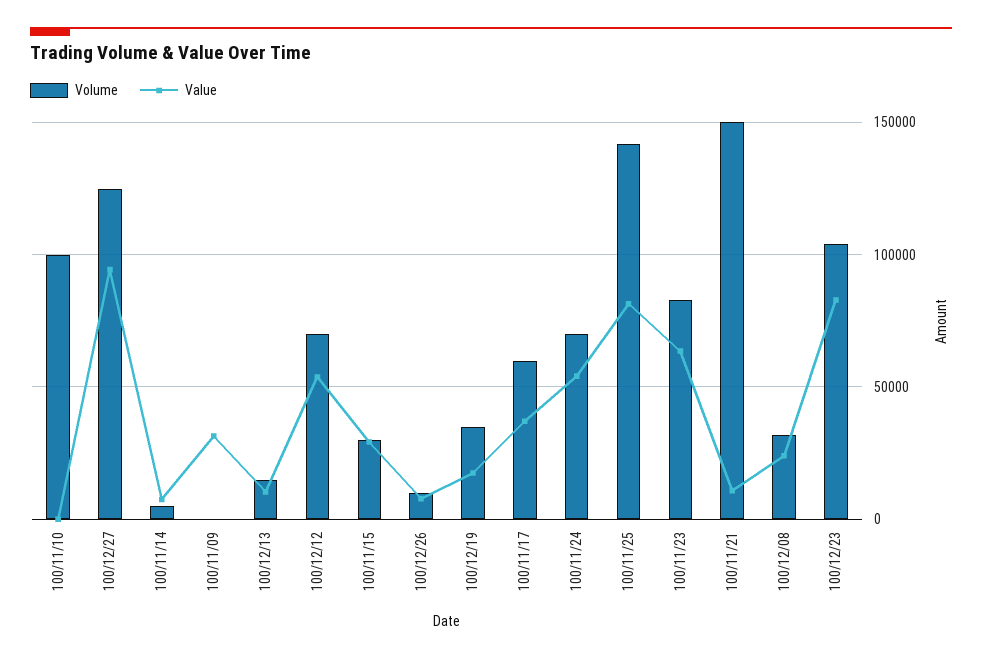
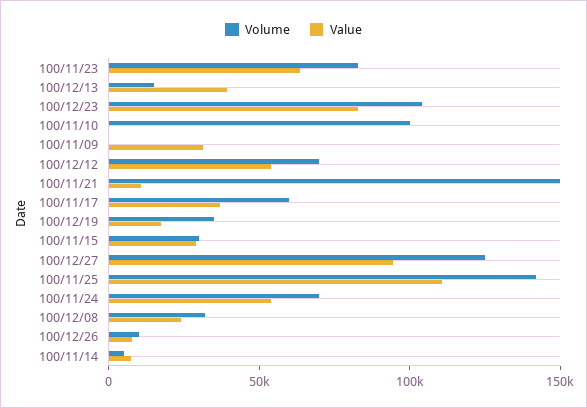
  {
    "Volume": {
      "100/11/10": 100000,
      "100/12/27": 125000,
      "100/11/14": 5000,
      "100/11/09": 0,
      "100/12/13": 15000,
      "100/12/12": 70000,
      "100/11/15": 30000,
      "100/12/26": 10000,
      "100/12/19": 35000,
      "100/11/17": 60000,
      "100/11/24": 70000,
      "100/11/25": 140000,
      "100/11/23": 85000,
      "100/11/21": 150000,
      "100/12/08": 30000,
      "100/12/23": 105000
    },
    "Value": {
      "100/11/10": 0,
      "100/12/27": 95000,
      "100/11/14": 10000,
      "100/11/09": 30000,
-     "100/12/13": 10000,
+     "100/12/13": 40000,
      "100/12/12": 55000,
      "100/11/15": 30000,
      "100/12/26": 10000,
      "100/12/19": 15000,
      "100/11/17": 35000,
      "100/11/24": 55000,
-     "100/11/25": 80000,
+     "100/11/25": 110000,
      "100/11/23": 65000,
      "100/11/21": 10000,
      "100/12/08": 25000,
      "100/12/23": 85000
    }
  }

